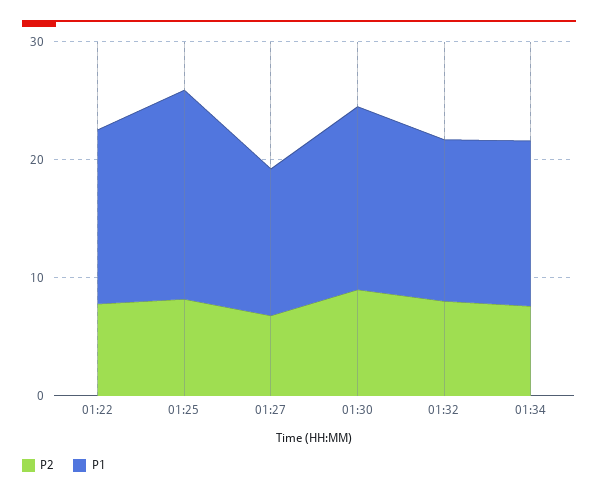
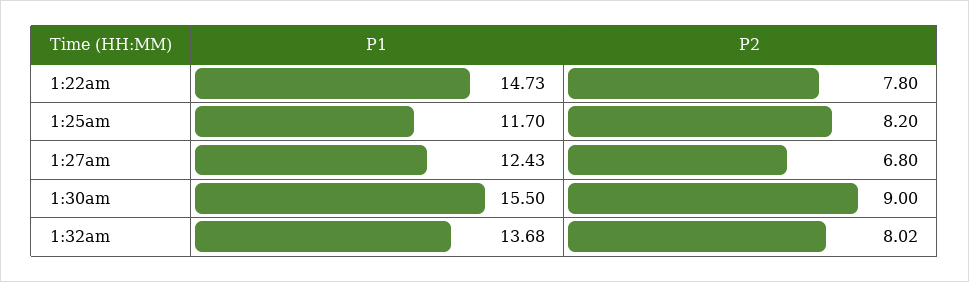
  {
    "P2": {
      "01:22": 7.8,
      "01:25": 8.2,
      "01:27": 6.8,
      "01:30": 9,
-     "01:32": 8.02,
+     "01:32": 8.02
-     "01:34": 8
    },
    "P1": {
      "01:22": 14.73,
-     "01:25": 18,
+     "01:25": 11.7,
      "01:27": 12.43,
      "01:30": 15.5,
-     "01:32": 13.68,
+     "01:32": 13.68
-     "01:34": 14
    }
  }

